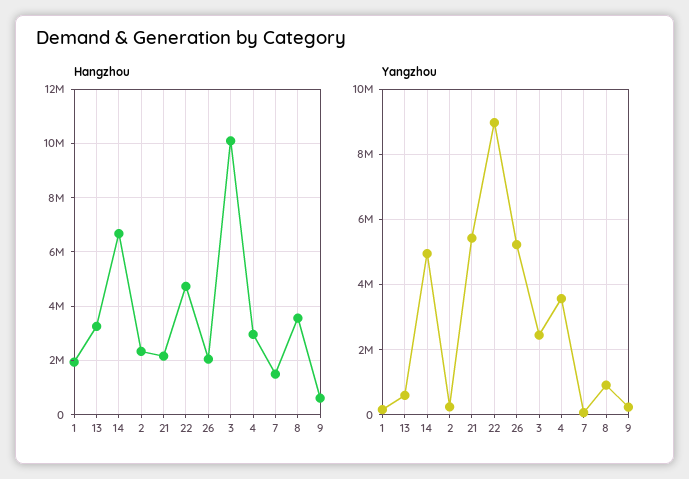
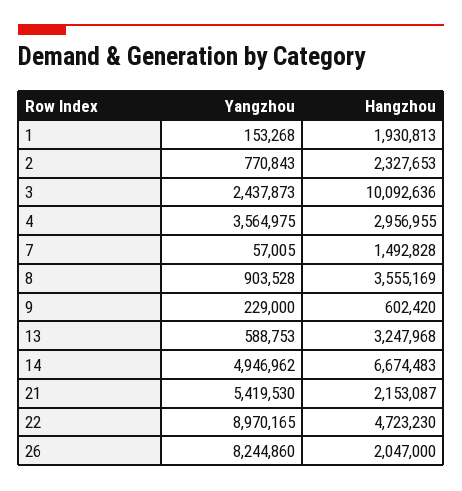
  {
    "Hangzhou": {
      "1": 1930813,
      "13": 3247968,
      "14": 6674483,
      "2": 2327653,
      "21": 2153087,
      "22": 4723230,
      "26": 2047000,
      "3": 10092636,
      "4": 2956955,
      "7": 1492828,
      "8": 3555169,
      "9": 602420
    },
    "Yangzhou": {
      "1": 153268,
      "13": 588753,
      "14": 4946962,
-     "2": 200000,
+     "2": 770843,
      "21": 5419530,
      "22": 8970165,
-     "26": 5200000,
+     "26": 8244860,
      "3": 2437873,
      "4": 3564975,
      "7": 57005,
      "8": 903528,
      "9": 229000
    }
  }

